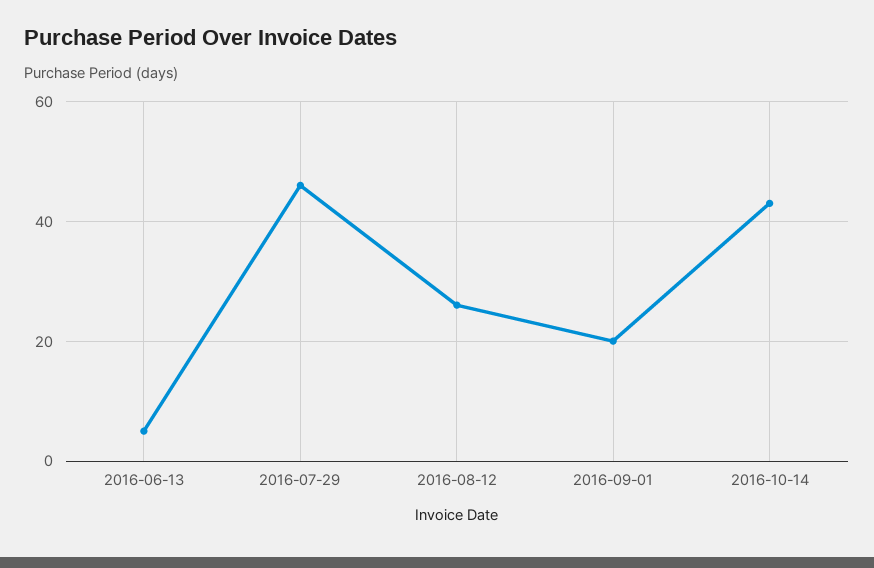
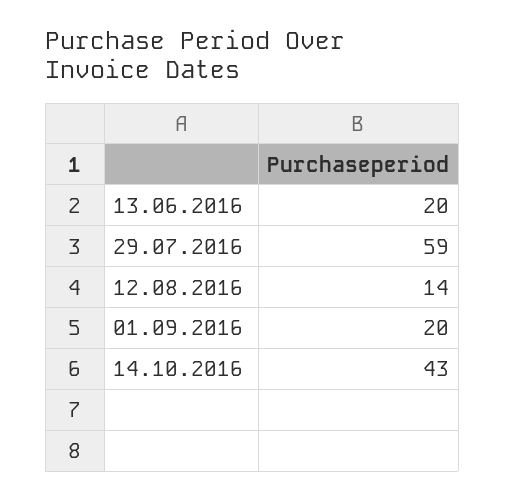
  {
-   "2016-06-13": 5,
+   "2016-06-13": 20,
-   "2016-07-29": 45,
+   "2016-07-29": 59,
-   "2016-08-12": 25,
+   "2016-08-12": 14,
    "2016-09-01": 20,
    "2016-10-14": 43
  }

